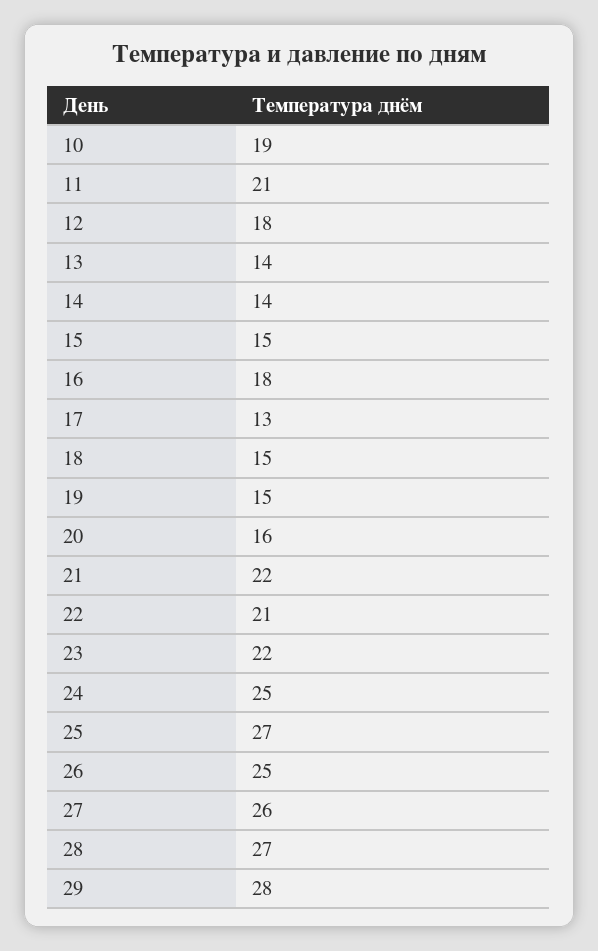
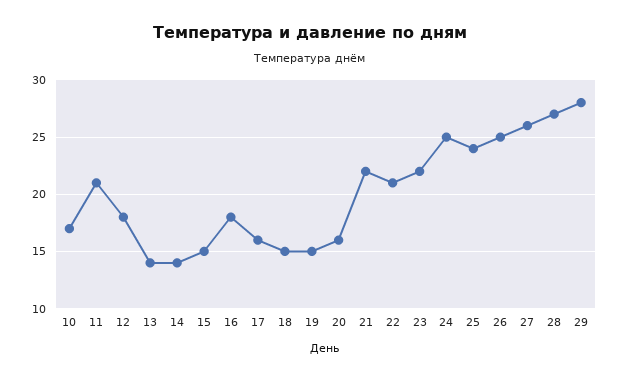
  {
-   "10": 19,
+   "10": 17,
    "11": 21,
    "12": 18,
    "13": 14,
    "14": 14,
    "15": 15,
    "16": 18,
-   "17": 13,
+   "17": 16,
    "18": 15,
    "19": 15,
    "20": 16,
    "21": 22,
    "22": 21,
    "23": 22,
    "24": 25,
-   "25": 27,
+   "25": 24,
    "26": 25,
    "27": 26,
    "28": 27,
    "29": 28
  }

